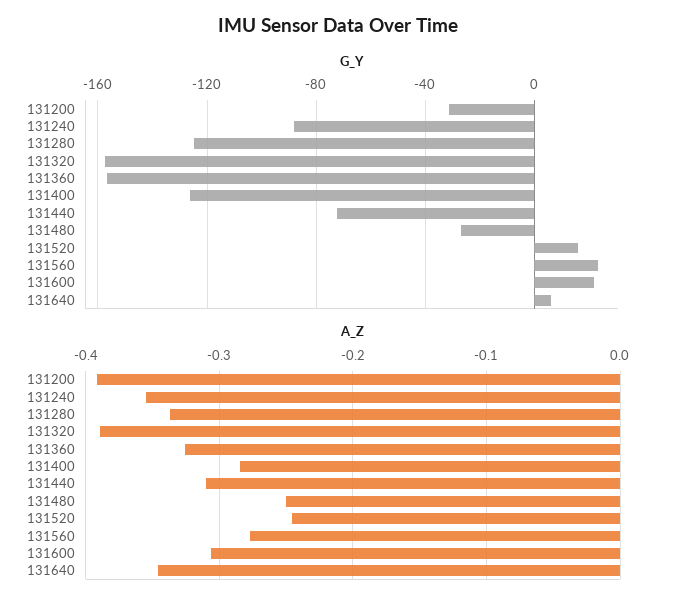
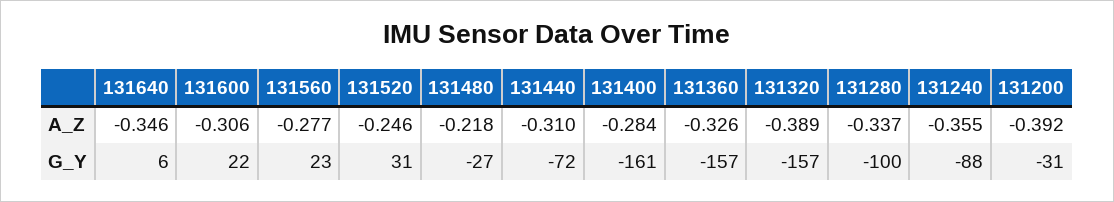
  {
    "G_Y": {
      "131200": -31,
      "131240": -88,
-     "131280": -125,
+     "131280": -100,
      "131320": -157,
      "131360": -157,
-     "131400": -125,
+     "131400": -161,
      "131440": -72,
      "131480": -27,
-     "131520": 15,
+     "131520": 31,
      "131560": 23,
      "131600": 22,
      "131640": 6
    },
    "A_Z": {
      "131200": -0.392,
      "131240": -0.355,
      "131280": -0.337,
      "131320": -0.389,
      "131360": -0.326,
      "131400": -0.284,
      "131440": -0.31,
-     "131480": -0.25,
+     "131480": -0.218,
      "131520": -0.246,
      "131560": -0.277,
      "131600": -0.306,
      "131640": -0.346
    }
  }

